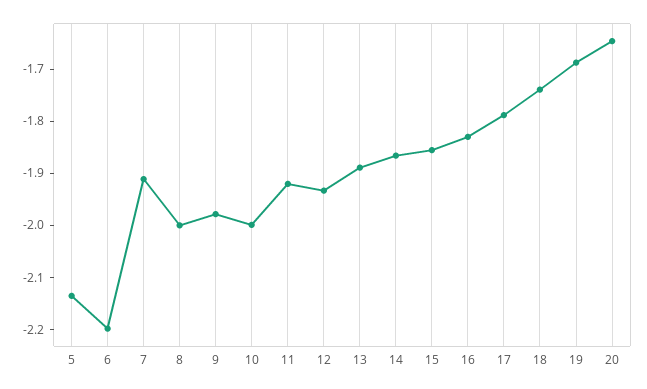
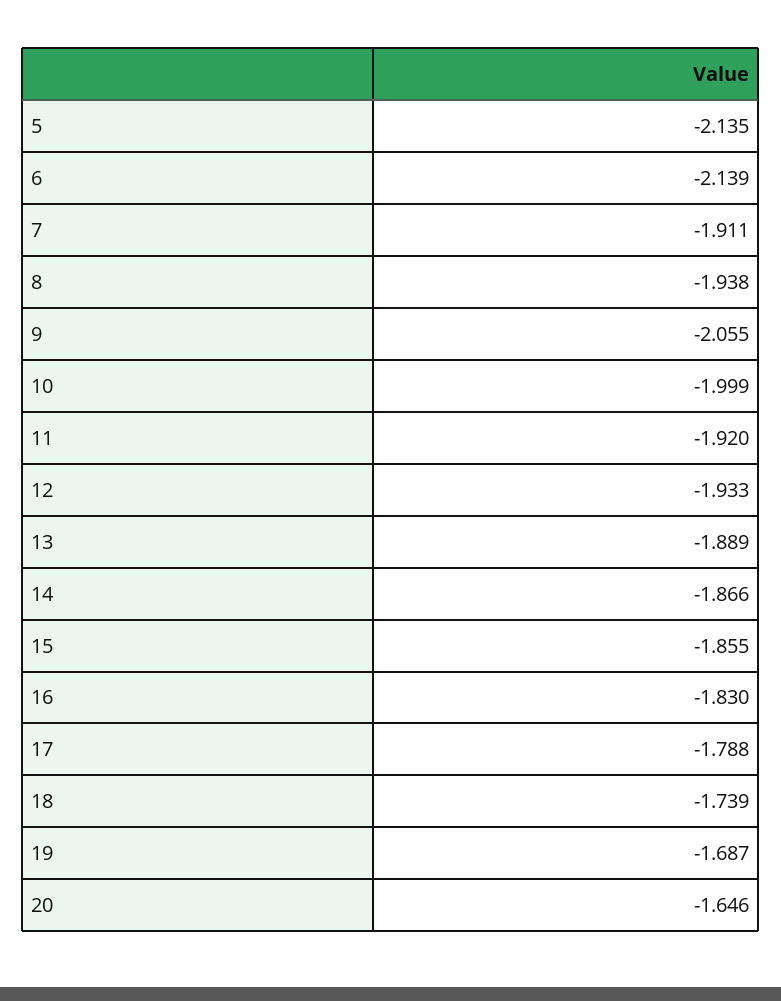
  {
    "5": -2.135,
-   "6": -2.2,
+   "6": -2.139,
    "7": -1.911,
-   "8": -2,
+   "8": -1.938,
-   "9": -1.98,
+   "9": -2.055,
    "10": -1.999,
    "11": -1.92,
    "12": -1.933,
    "13": -1.889,
    "14": -1.866,
    "15": -1.855,
    "16": -1.83,
    "17": -1.788,
    "18": -1.739,
    "19": -1.687,
    "20": -1.646
  }

